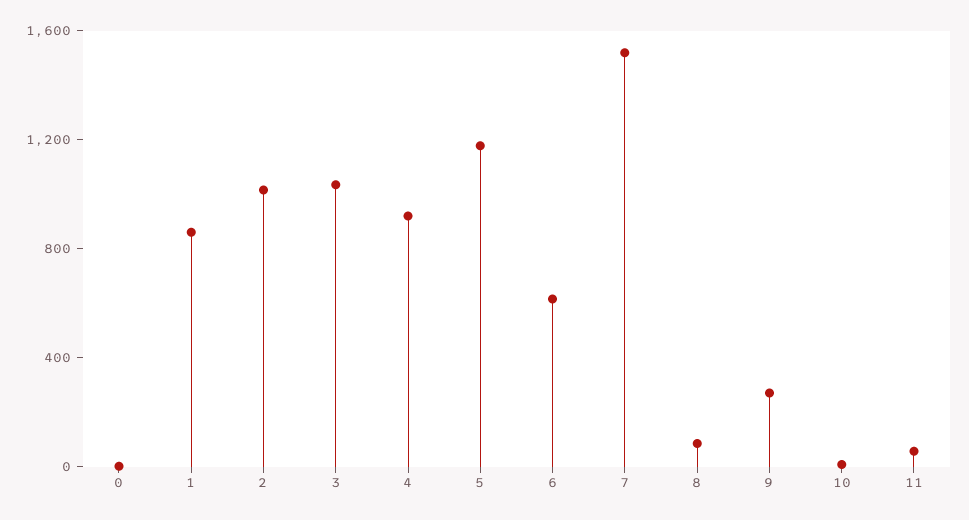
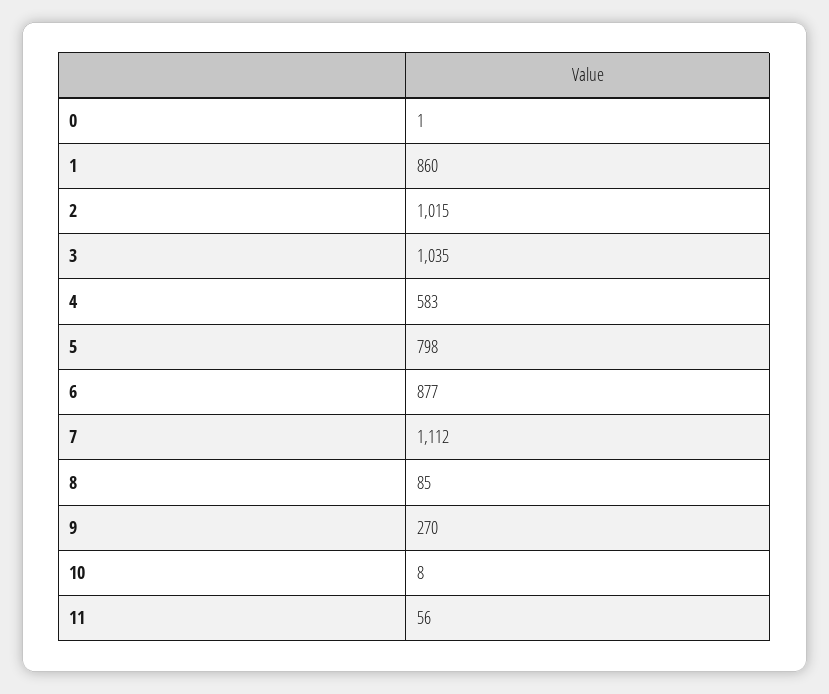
  {
    "0": 1,
    "1": 860,
    "2": 1015,
    "3": 1035,
-   "4": 900,
+   "4": 583,
-   "5": 1200,
+   "5": 798,
-   "6": 600,
+   "6": 877,
-   "7": 1500,
+   "7": 1112,
    "8": 85,
    "9": 270,
    "10": 8,
    "11": 56
  }

